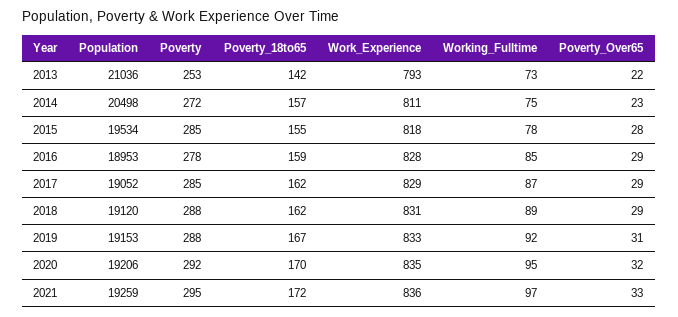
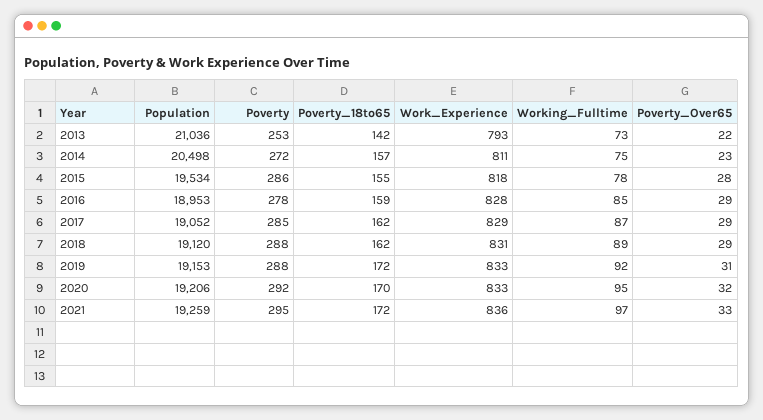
  {
    "Population": {
      "2013": 21036,
      "2014": 20498,
      "2015": 19534,
      "2016": 18953,
      "2017": 19052,
      "2018": 19120,
      "2019": 19153,
      "2020": 19206,
      "2021": 19259
    },
    "Poverty": {
      "2013": 253,
      "2014": 272,
-     "2015": 285,
+     "2015": 286,
      "2016": 278,
      "2017": 285,
      "2018": 288,
      "2019": 288,
      "2020": 292,
      "2021": 295
    },
    "Poverty_18to65": {
      "2013": 142,
      "2014": 157,
      "2015": 155,
      "2016": 159,
      "2017": 162,
      "2018": 162,
-     "2019": 167,
+     "2019": 172,
      "2020": 170,
      "2021": 172
    },
    "Work_Experience": {
      "2013": 793,
      "2014": 811,
      "2015": 818,
      "2016": 828,
      "2017": 829,
      "2018": 831,
      "2019": 833,
-     "2020": 835,
+     "2020": 833,
      "2021": 836
    },
    "Working_Fulltime": {
      "2013": 73,
      "2014": 75,
      "2015": 78,
      "2016": 85,
      "2017": 87,
      "2018": 89,
      "2019": 92,
      "2020": 95,
      "2021": 97
    },
    "Poverty_Over65": {
      "2013": 22,
      "2014": 23,
      "2015": 28,
      "2016": 29,
      "2017": 29,
      "2018": 29,
      "2019": 31,
      "2020": 32,
      "2021": 33
    }
  }

